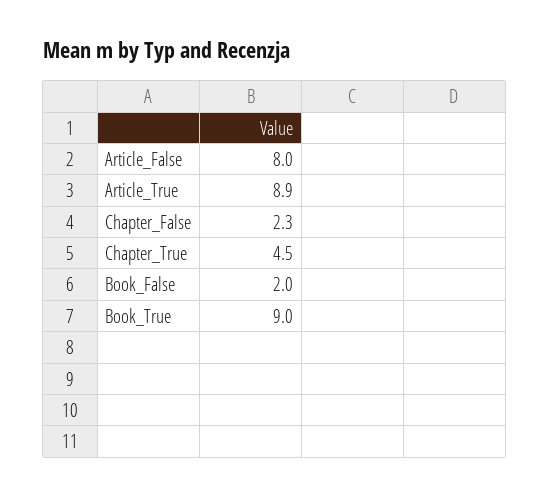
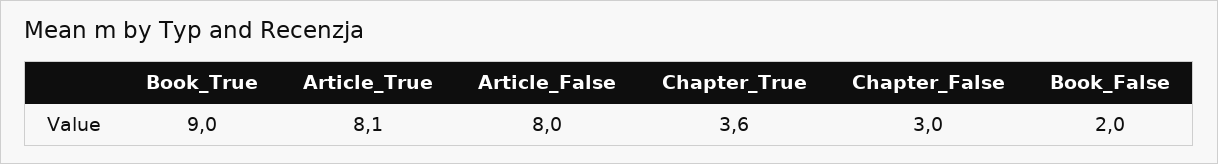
  {
    "Article_False": 8,
-   "Article_True": 8.9,
+   "Article_True": 8.1,
-   "Chapter_False": 2.3,
+   "Chapter_False": 3,
-   "Chapter_True": 4.5,
+   "Chapter_True": 3.6,
    "Book_False": 2,
    "Book_True": 9
  }

